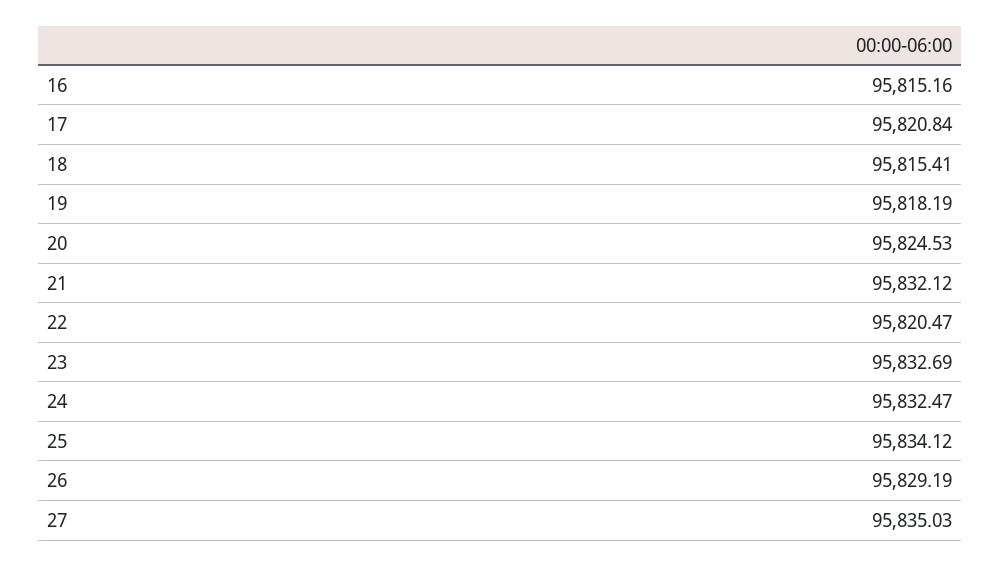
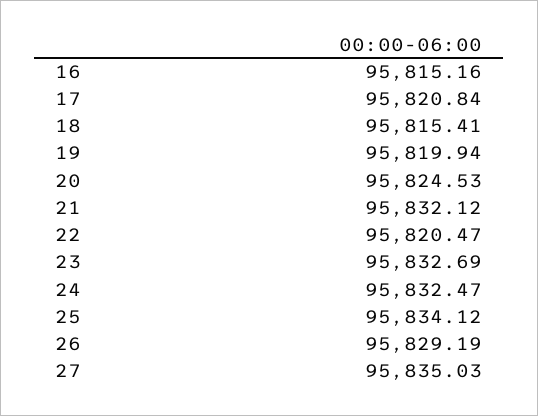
  {
    "16": 95815.16,
    "17": 95820.84,
    "18": 95815.41,
-   "19": 95818.19,
+   "19": 95819.94,
    "20": 95824.53,
    "21": 95832.12,
    "22": 95820.47,
    "23": 95832.69,
    "24": 95832.47,
    "25": 95834.12,
    "26": 95829.19,
    "27": 95835.03
  }

